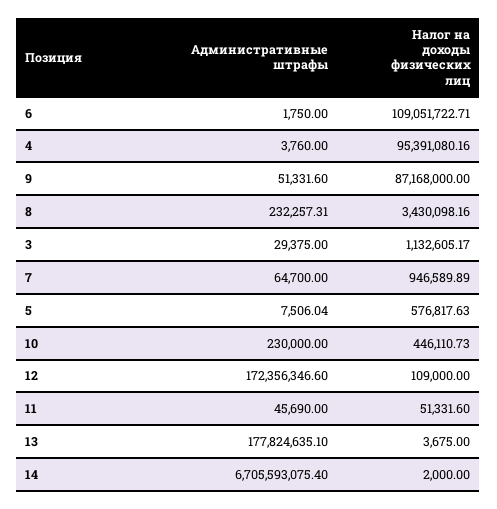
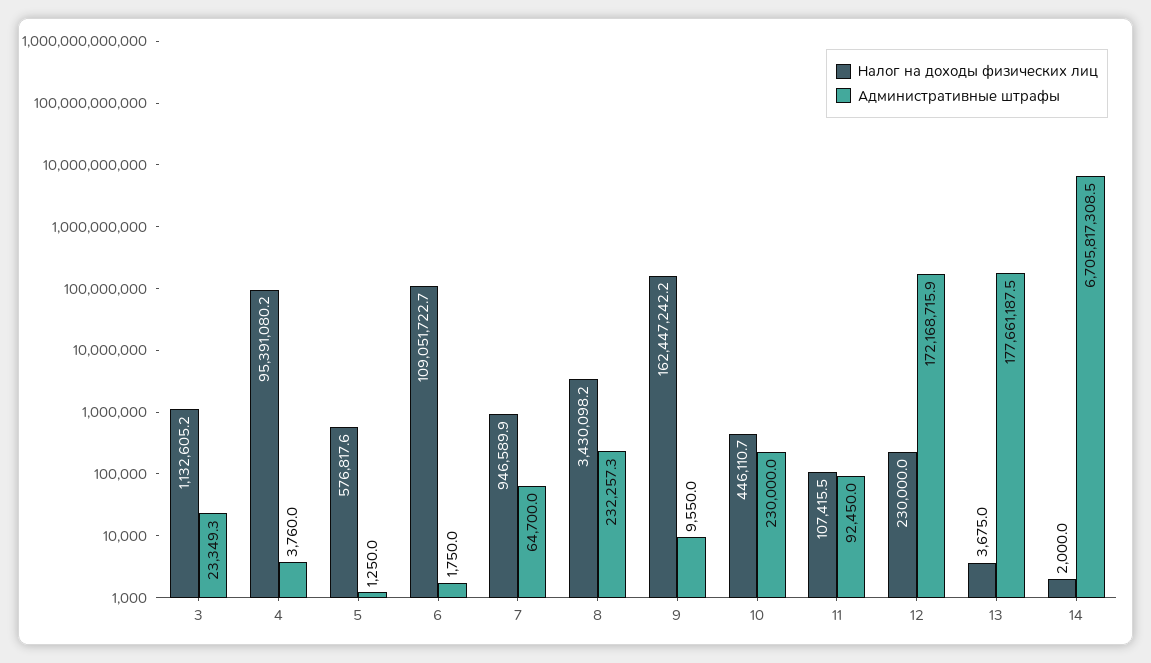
  {
    "Административные штрафы": {
      "6": 1750,
      "4": 3760,
-     "9": 51331.6,
+     "9": 9550,
      "8": 232257.31,
-     "3": 29375,
+     "3": 23349.3,
      "7": 64700,
-     "5": 7506.04,
+     "5": 1250,
      "10": 230000,
-     "12": 172356346.6,
+     "12": 172168715.9,
-     "11": 45690,
+     "11": 92450,
-     "13": 177824635.1,
+     "13": 177661187.5,
-     "14": 6705593075.4
+     "14": 6705817308.5
    },
    "Налог на доходы физических лиц": {
      "6": 109051722.71,
      "4": 95391080.16,
-     "9": 87168000,
+     "9": 162447242.2,
      "8": 3430098.16,
      "3": 1132605.17,
      "7": 946589.89,
      "5": 576817.63,
      "10": 446110.73,
-     "12": 109000,
+     "12": 230000,
-     "11": 51331.6,
+     "11": 107415.5,
      "13": 3675,
      "14": 2000
    }
  }

